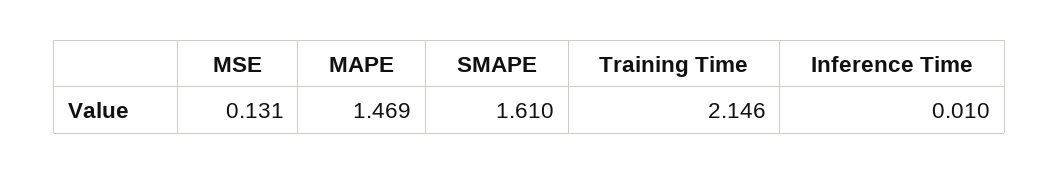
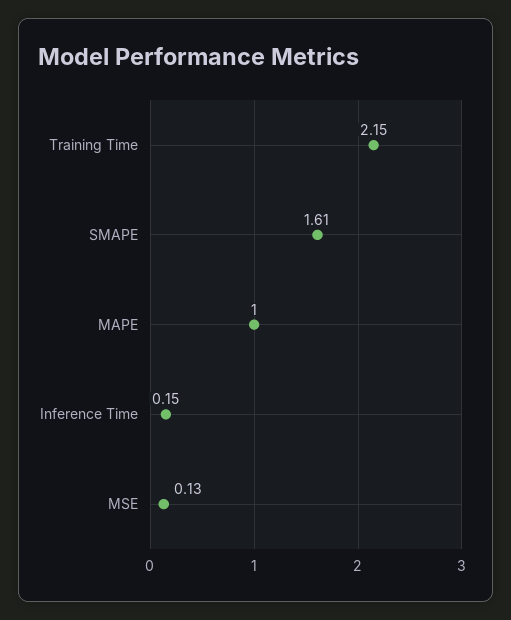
  {
    "MSE": 0.131,
-   "MAPE": 1.469,
+   "MAPE": 1,
    "SMAPE": 1.61,
    "Training Time": 2.146,
-   "Inference Time": 0.01
+   "Inference Time": 0.15
  }

